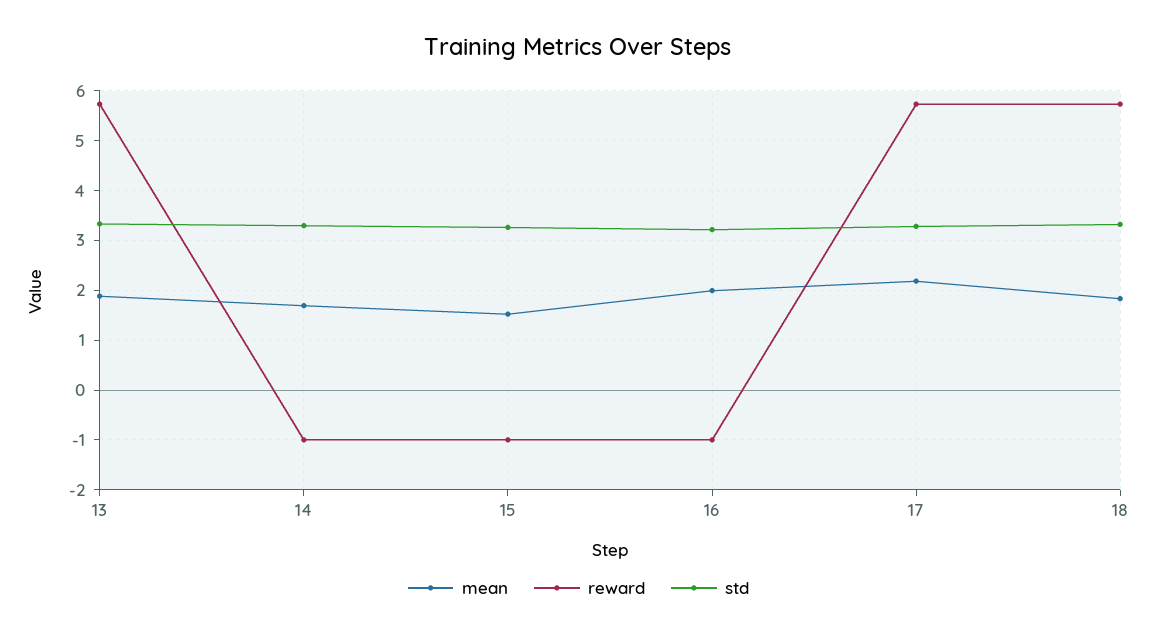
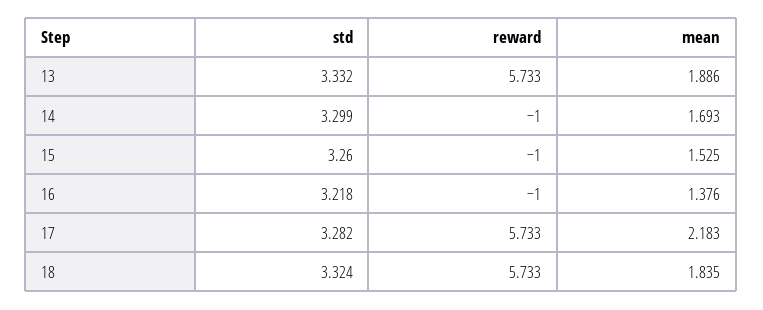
  {
    "mean": {
      "13": 1.886,
      "14": 1.693,
      "15": 1.525,
-     "16": 2,
+     "16": 1.376,
      "17": 2.183,
      "18": 1.835
    },
    "reward": {
      "13": 5.733,
      "14": -1,
      "15": -1,
      "16": -1,
      "17": 5.733,
      "18": 5.733
    },
    "std": {
      "13": 3.332,
      "14": 3.299,
      "15": 3.26,
      "16": 3.218,
      "17": 3.282,
      "18": 3.324
    }
  }

